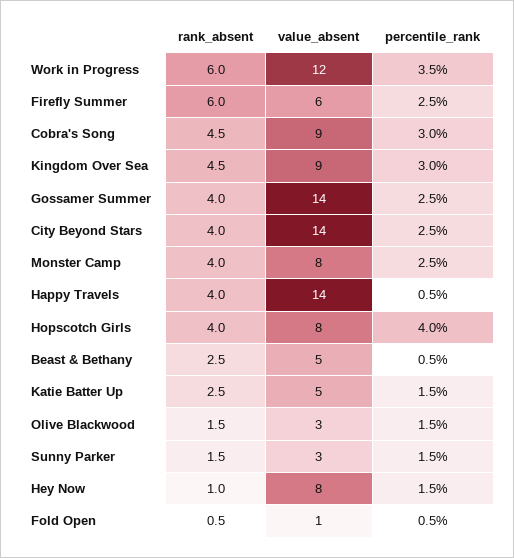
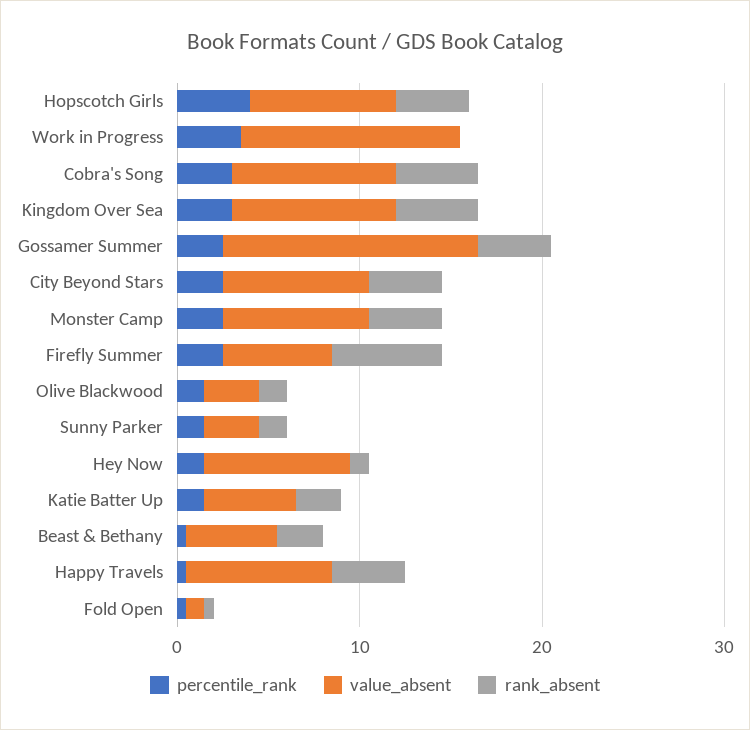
  {
    "rank_absent": {
-     "Work in Progress": 6,
+     "Work in Progress": 0,
      "Firefly Summer": 6,
      "Cobra's Song": 4.5,
      "Kingdom Over Sea": 4.5,
      "Gossamer Summer": 4,
      "City Beyond Stars": 4,
      "Monster Camp": 4,
      "Happy Travels": 4,
      "Hopscotch Girls": 4,
      "Beast & Bethany": 2.5,
      "Katie Batter Up": 2.5,
      "Olive Blackwood": 1.5,
      "Sunny Parker": 1.5,
      "Hey Now": 1,
      "Fold Open": 0.5
    },
    "value_absent": {
      "Work in Progress": 12,
      "Firefly Summer": 6,
      "Cobra's Song": 9,
      "Kingdom Over Sea": 9,
      "Gossamer Summer": 14,
-     "City Beyond Stars": 14,
+     "City Beyond Stars": 8,
      "Monster Camp": 8,
-     "Happy Travels": 14,
+     "Happy Travels": 8,
      "Hopscotch Girls": 8,
      "Beast & Bethany": 5,
      "Katie Batter Up": 5,
      "Olive Blackwood": 3,
      "Sunny Parker": 3,
      "Hey Now": 8,
      "Fold Open": 1
    },
    "percentile_rank": {
      "Work in Progress": 3.5,
      "Firefly Summer": 2.5,
      "Cobra's Song": 3,
      "Kingdom Over Sea": 3,
      "Gossamer Summer": 2.5,
      "City Beyond Stars": 2.5,
      "Monster Camp": 2.5,
      "Happy Travels": 0.5,
      "Hopscotch Girls": 4,
      "Beast & Bethany": 0.5,
      "Katie Batter Up": 1.5,
      "Olive Blackwood": 1.5,
      "Sunny Parker": 1.5,
      "Hey Now": 1.5,
      "Fold Open": 0.5
    }
  }

